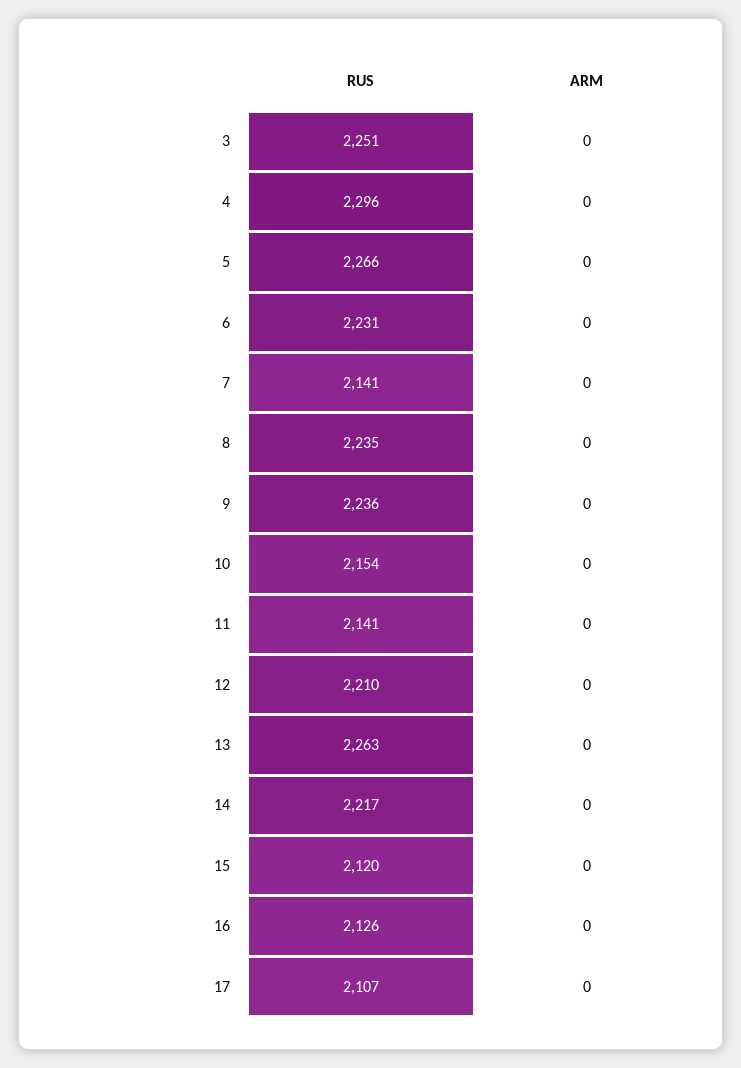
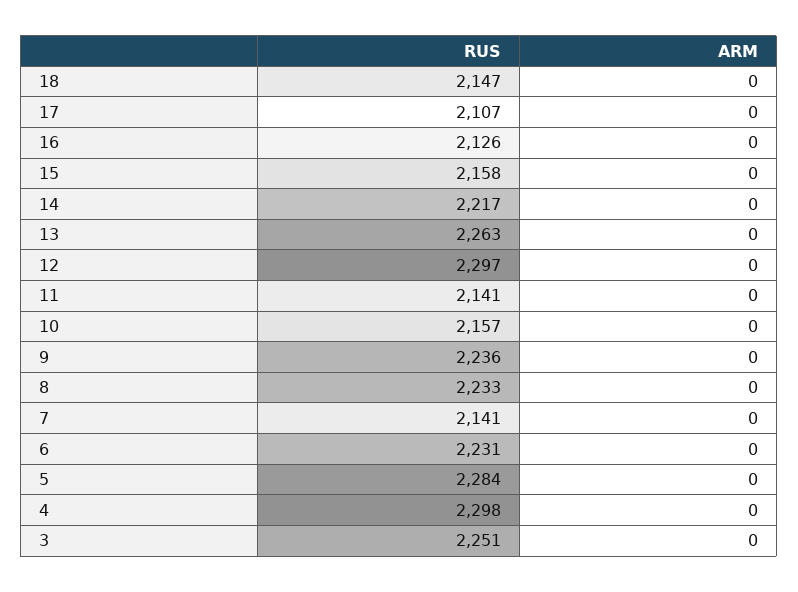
  {
    "RUS": {
      "3": 2251,
-     "4": 2296,
+     "4": 2298,
-     "5": 2266,
+     "5": 2284,
      "6": 2231,
      "7": 2141,
-     "8": 2235,
+     "8": 2233,
      "9": 2236,
-     "10": 2154,
+     "10": 2157,
      "11": 2141,
-     "12": 2210,
+     "12": 2297,
      "13": 2263,
      "14": 2217,
-     "15": 2120,
+     "15": 2158,
      "16": 2126,
-     "17": 2107
+     "17": 2107,
+     "18": 2147
    },
    "ARM": {
      "3": 0,
      "4": 0,
      "5": 0,
      "6": 0,
      "7": 0,
      "8": 0,
      "9": 0,
      "10": 0,
      "11": 0,
      "12": 0,
      "13": 0,
      "14": 0,
      "15": 0,
      "16": 0,
-     "17": 0
+     "17": 0,
+     "18": 0
    }
  }

